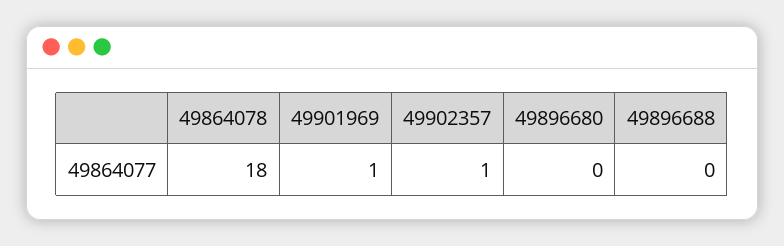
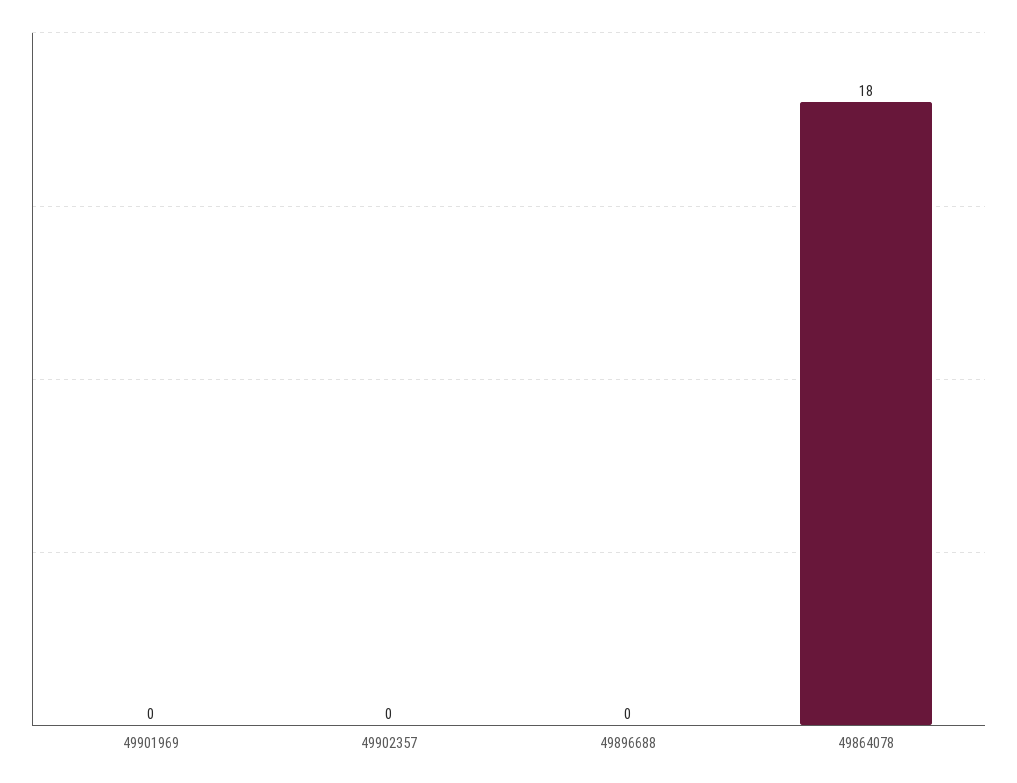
  {
    "49864078": 18,
-   "49901969": 1,
+   "49901969": 0,
-   "49902357": 1,
+   "49902357": 0,
-   "49896680": 0,
    "49896688": 0
  }

